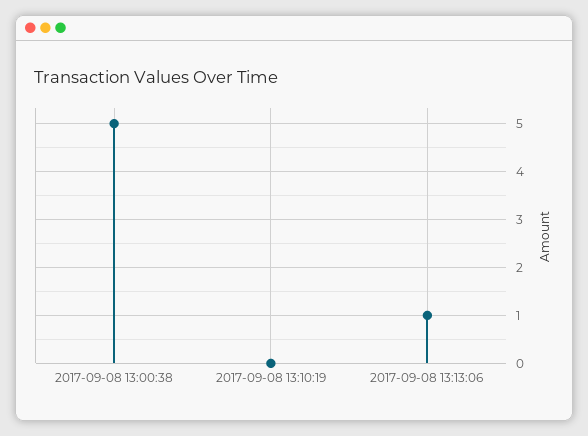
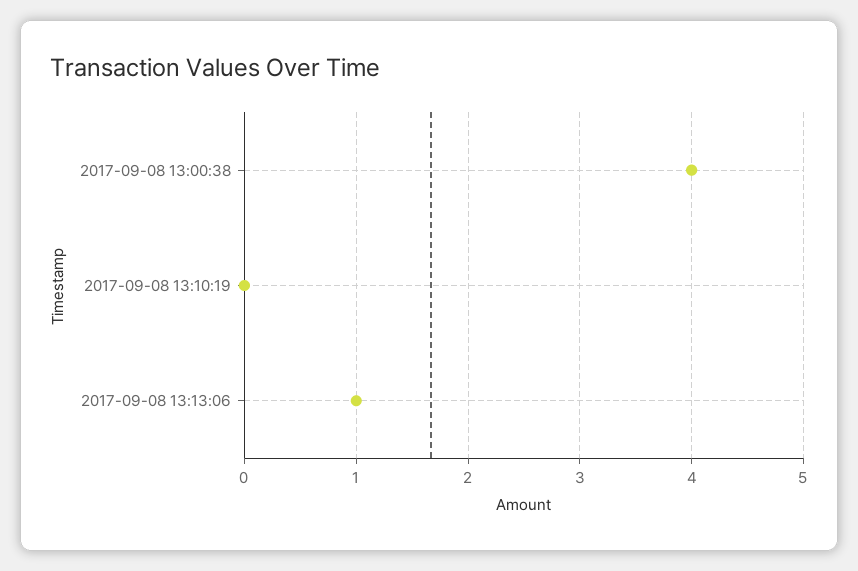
  {
-   "2017-09-08 13:00:38": 5,
+   "2017-09-08 13:00:38": 4,
    "2017-09-08 13:10:19": 0,
    "2017-09-08 13:13:06": 1
  }

